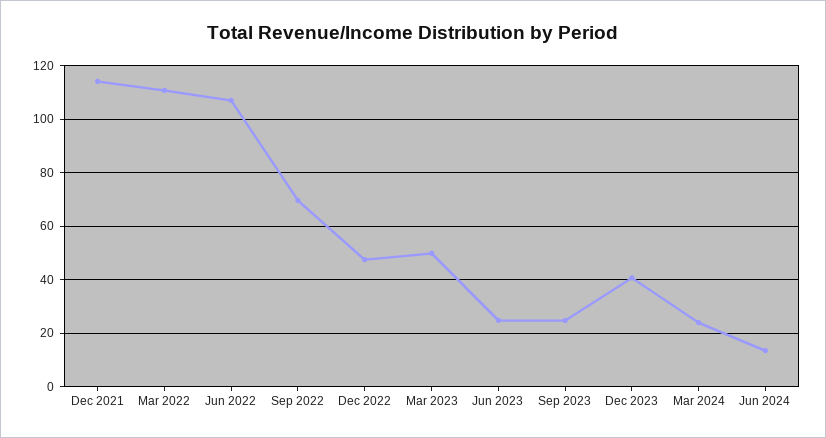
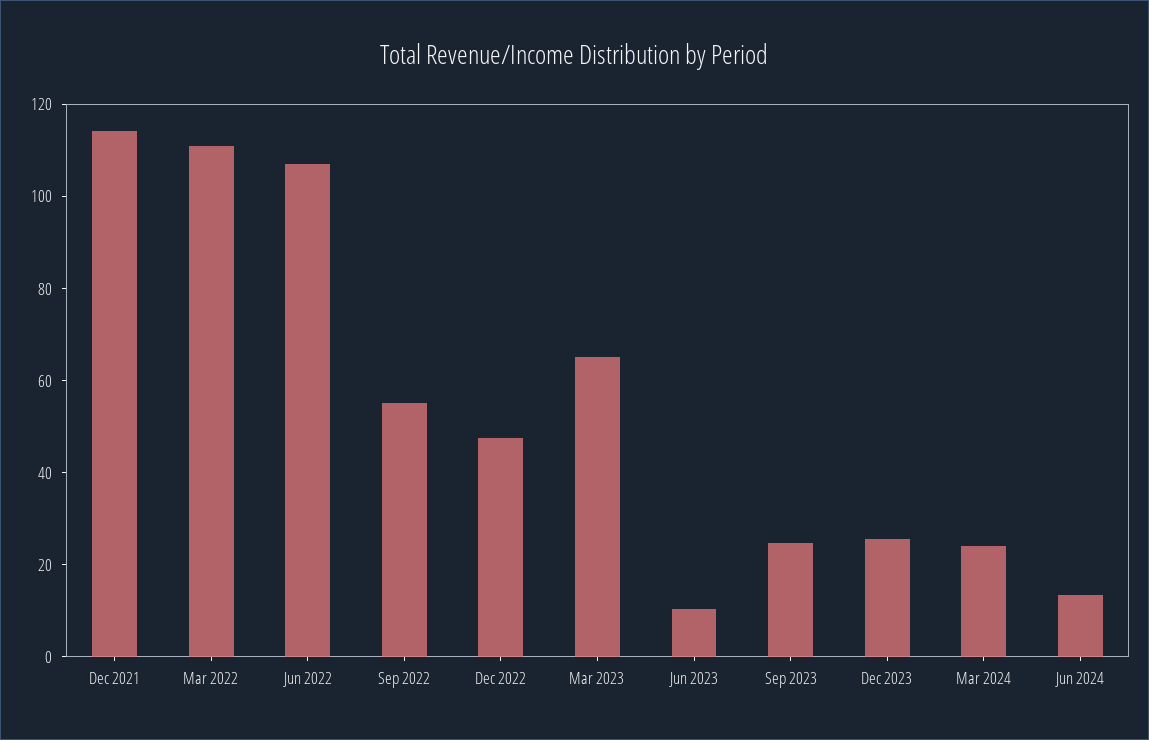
  {
    "Dec 2021": 115,
    "Mar 2022": 110,
    "Jun 2022": 107.5,
-   "Sep 2022": 70,
+   "Sep 2022": 55,
    "Dec 2022": 47.5,
-   "Mar 2023": 50,
+   "Mar 2023": 65,
-   "Jun 2023": 25,
+   "Jun 2023": 10,
    "Sep 2023": 25,
-   "Dec 2023": 40,
+   "Dec 2023": 25,
    "Mar 2024": 25,
    "Jun 2024": 12.5
  }

